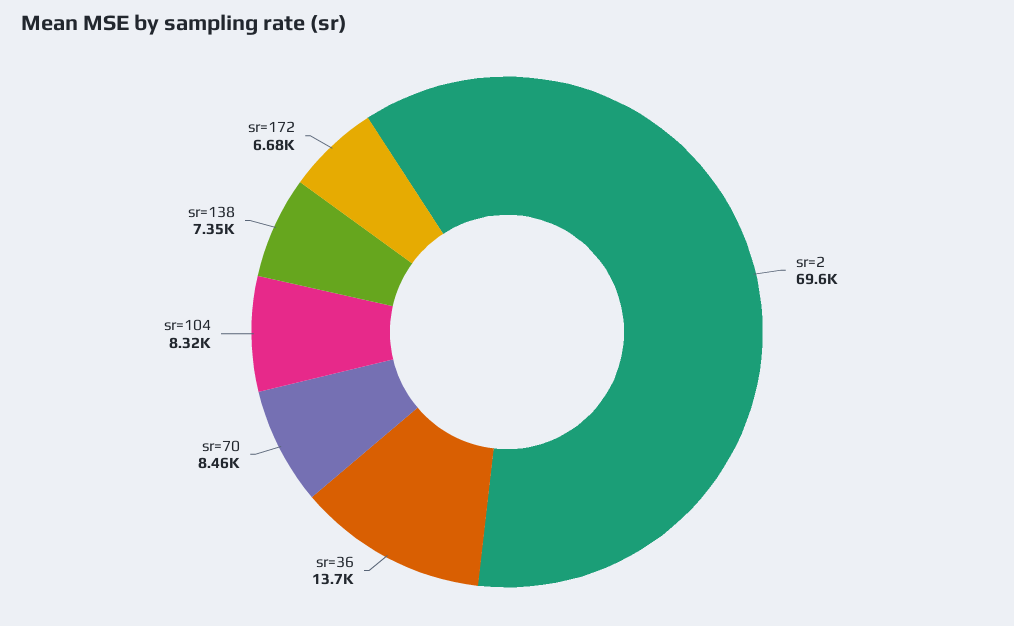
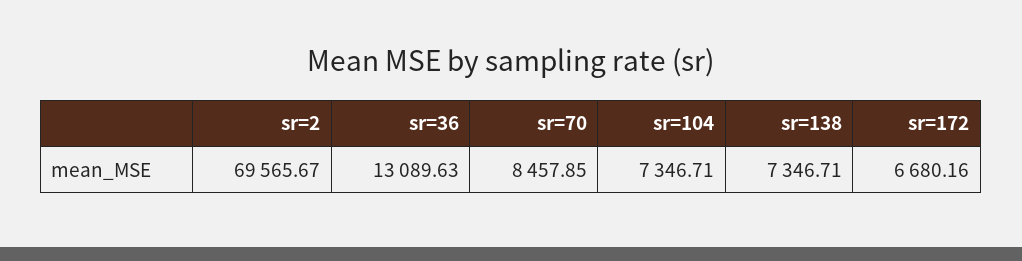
  {
    "sr=2": 69565.67,
-   "sr=36": 13700,
+   "sr=36": 13089.63,
    "sr=70": 8457.85,
-   "sr=104": 8320,
+   "sr=104": 7346.71,
    "sr=138": 7346.71,
    "sr=172": 6680.16
  }

